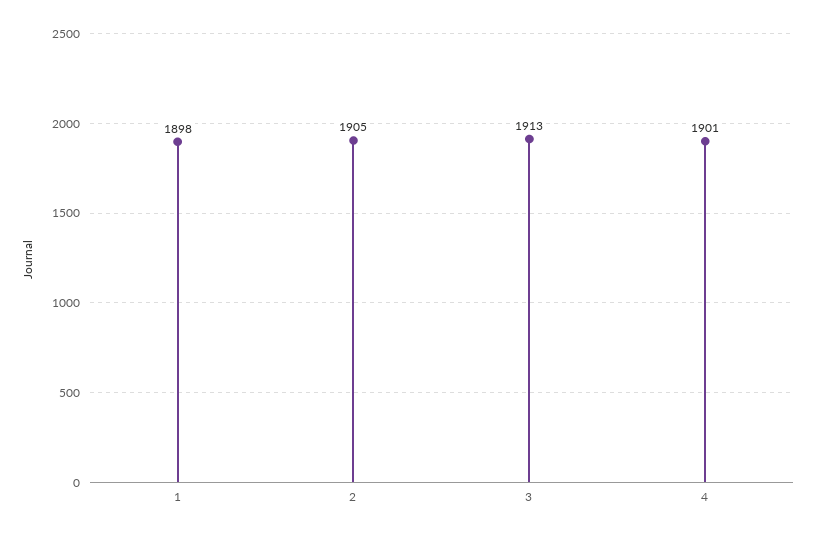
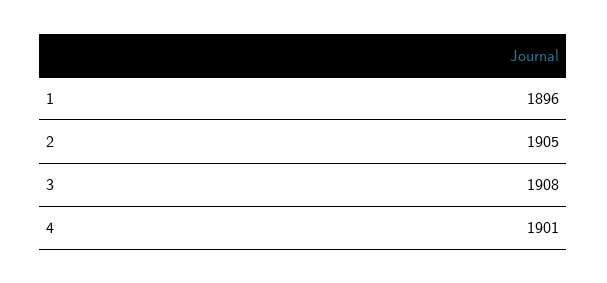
  {
-   "1": 1898,
+   "1": 1896,
    "2": 1905,
-   "3": 1913,
+   "3": 1908,
    "4": 1901
  }

